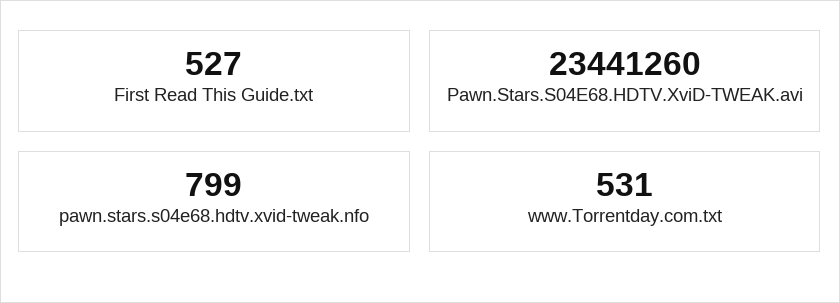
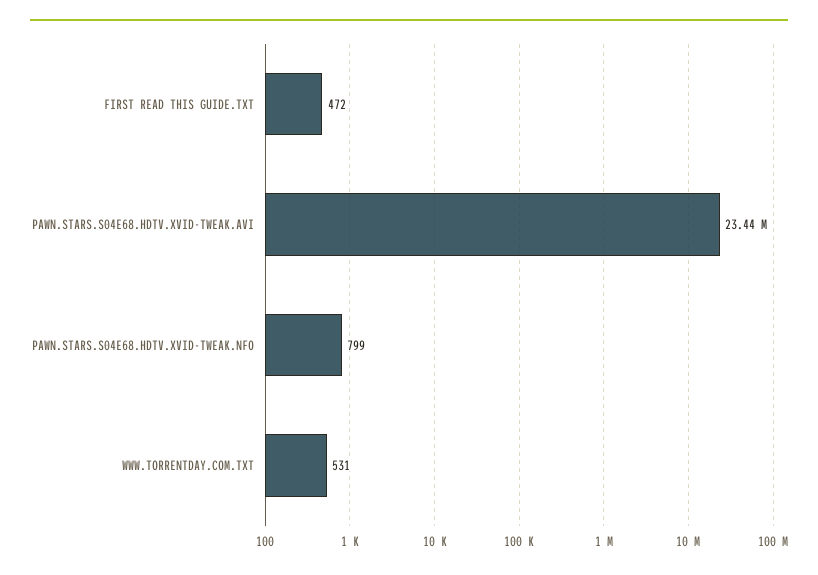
  {
-   "First Read This Guide.txt": 527,
+   "First Read This Guide.txt": 472,
    "Pawn.Stars.S04E68.HDTV.XviD-TWEAK.avi": 23441260,
    "pawn.stars.s04e68.hdtv.xvid-tweak.nfo": 799,
    "www.Torrentday.com.txt": 531
  }

